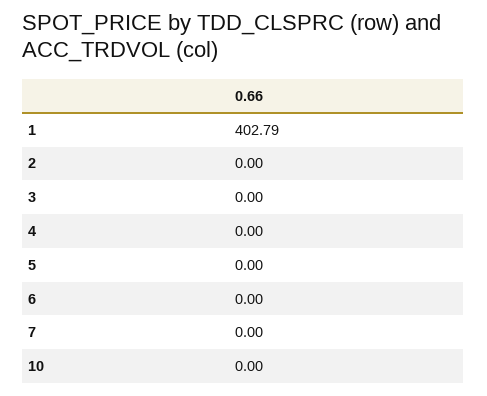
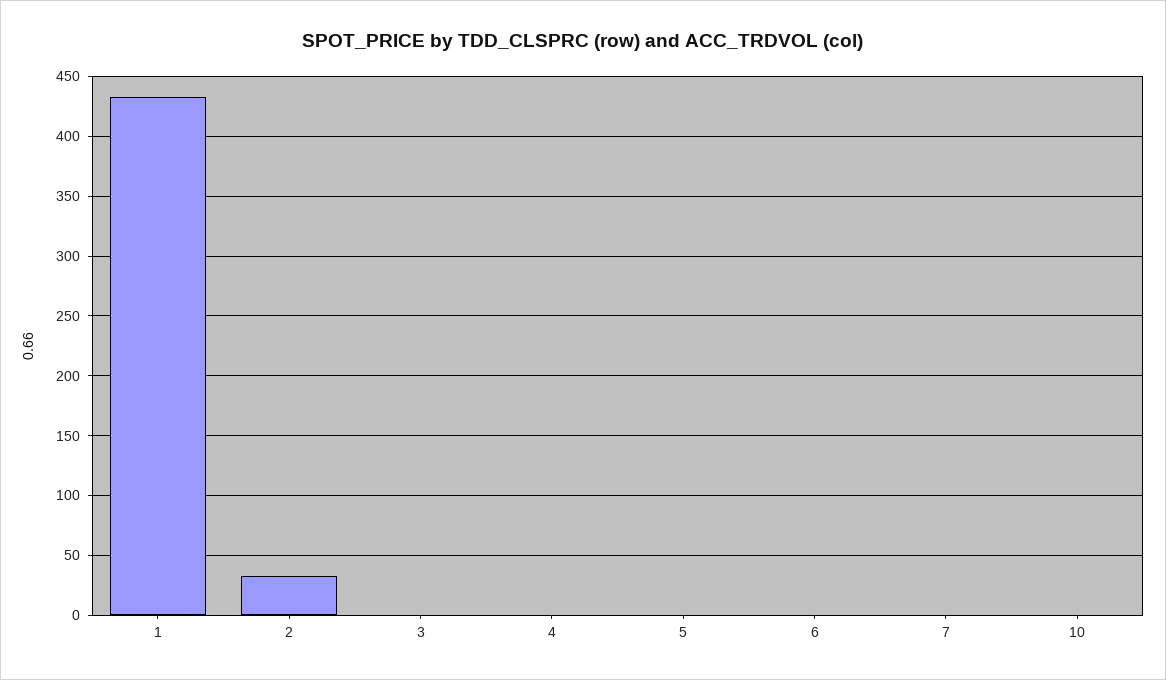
  {
-   "1": 402.79,
+   "1": 430,
-   "2": 0,
+   "2": 30,
    "3": 0,
    "4": 0,
    "5": 0,
    "6": 0,
    "7": 0,
    "10": 0
  }

